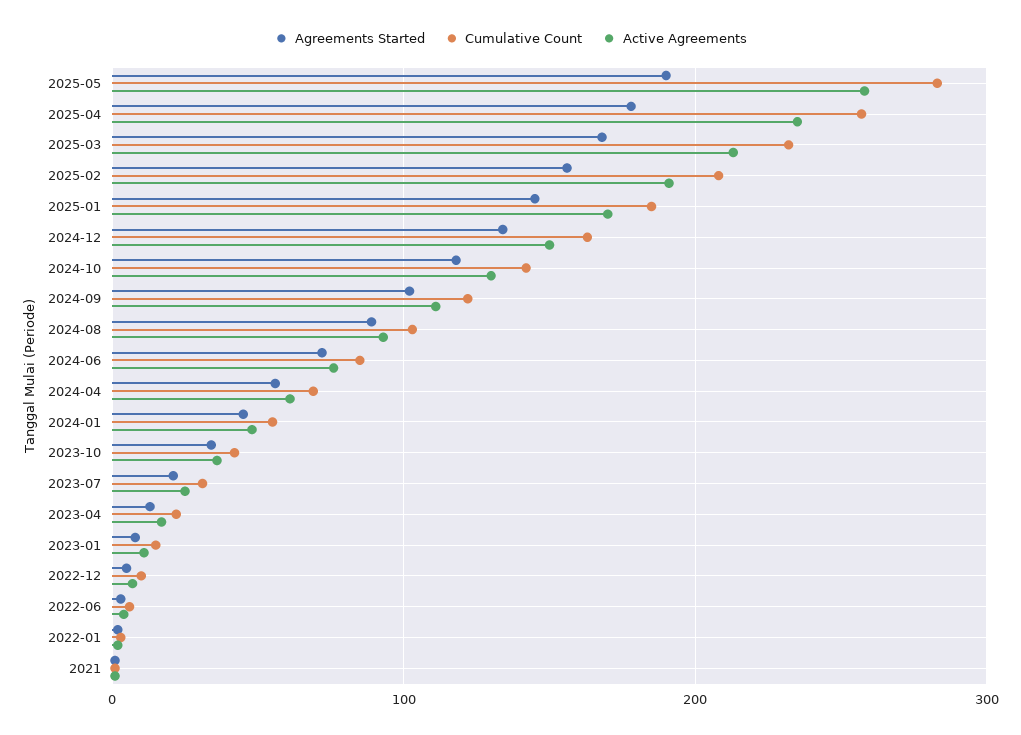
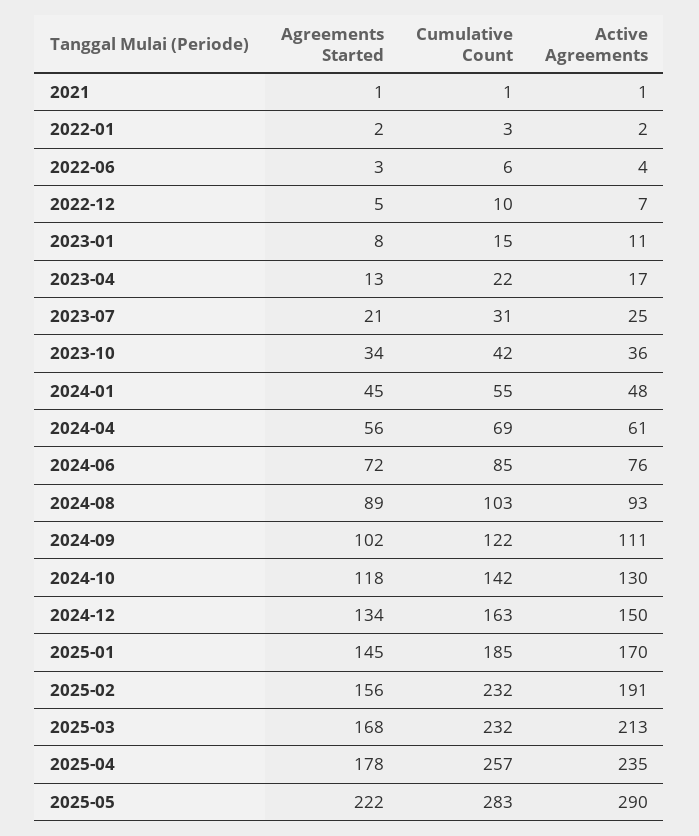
  {
    "Agreements Started": {
-     "2025-05": 190,
+     "2025-05": 222,
      "2025-04": 178,
      "2025-03": 168,
      "2025-02": 156,
      "2025-01": 145,
      "2024-12": 134,
      "2024-10": 118,
      "2024-09": 102,
      "2024-08": 89,
      "2024-06": 72,
      "2024-04": 56,
      "2024-01": 45,
      "2023-10": 34,
      "2023-07": 21,
      "2023-04": 13,
      "2023-01": 8,
      "2022-12": 5,
      "2022-06": 3,
      "2022-01": 2,
      "2021": 1
    },
    "Cumulative Count": {
      "2025-05": 283,
      "2025-04": 257,
      "2025-03": 232,
-     "2025-02": 210,
+     "2025-02": 232,
      "2025-01": 185,
      "2024-12": 163,
      "2024-10": 142,
      "2024-09": 122,
      "2024-08": 103,
      "2024-06": 85,
      "2024-04": 69,
      "2024-01": 55,
      "2023-10": 42,
      "2023-07": 31,
      "2023-04": 22,
      "2023-01": 15,
      "2022-12": 10,
      "2022-06": 6,
      "2022-01": 3,
      "2021": 1
    },
    "Active Agreements": {
-     "2025-05": 260,
+     "2025-05": 290,
      "2025-04": 235,
      "2025-03": 213,
      "2025-02": 191,
      "2025-01": 170,
      "2024-12": 150,
      "2024-10": 130,
      "2024-09": 111,
      "2024-08": 93,
      "2024-06": 76,
      "2024-04": 61,
      "2024-01": 48,
      "2023-10": 36,
      "2023-07": 25,
      "2023-04": 17,
      "2023-01": 11,
      "2022-12": 7,
      "2022-06": 4,
      "2022-01": 2,
      "2021": 1
    }
  }

